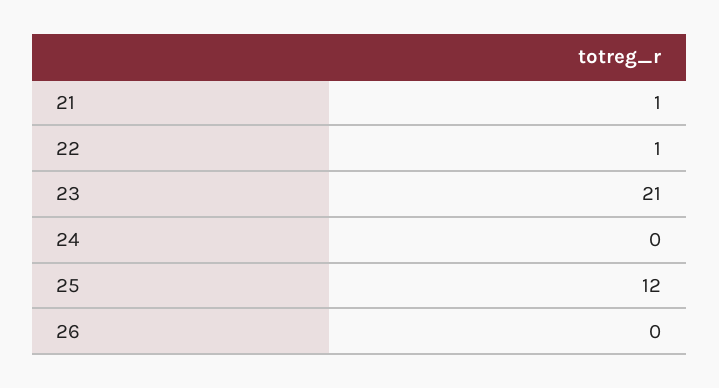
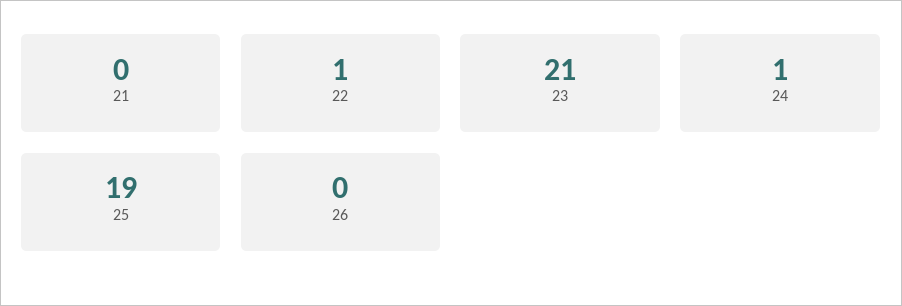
  {
-   "21": 1,
+   "21": 0,
    "22": 1,
    "23": 21,
-   "24": 0,
+   "24": 1,
-   "25": 12,
+   "25": 19,
    "26": 0
  }

